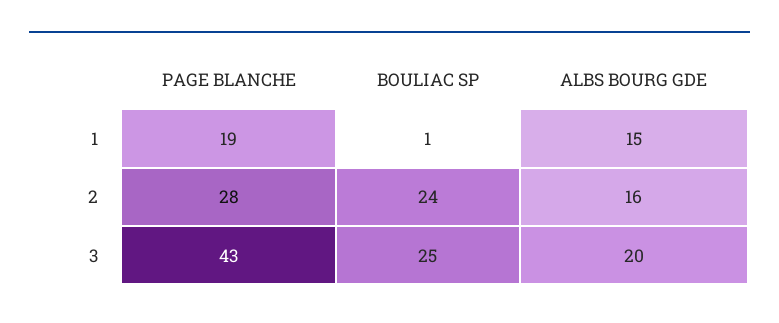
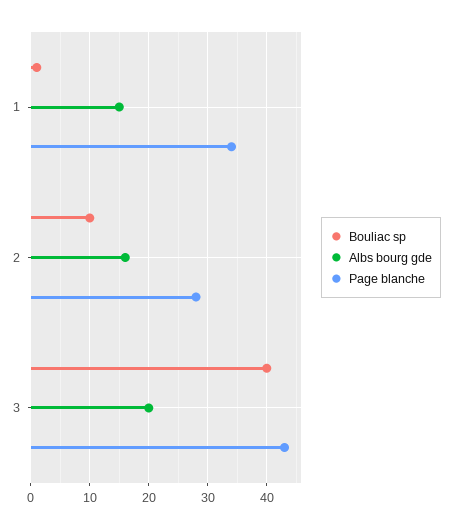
  {
    "PAGE BLANCHE": {
-     "1": 19,
+     "1": 35,
      "2": 28,
      "3": 43
    },
    "BOULIAC SP": {
      "1": 1,
-     "2": 24,
+     "2": 10,
-     "3": 25
+     "3": 40
    },
    "ALBS BOURG GDE": {
      "1": 15,
      "2": 16,
      "3": 20
    }
  }

